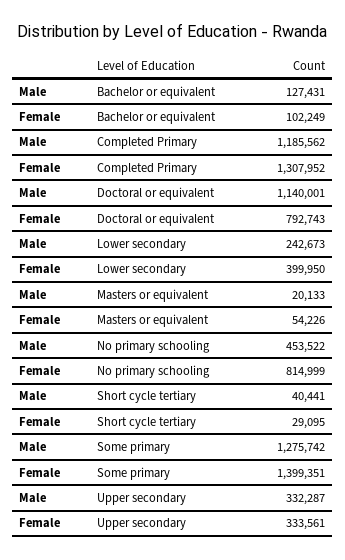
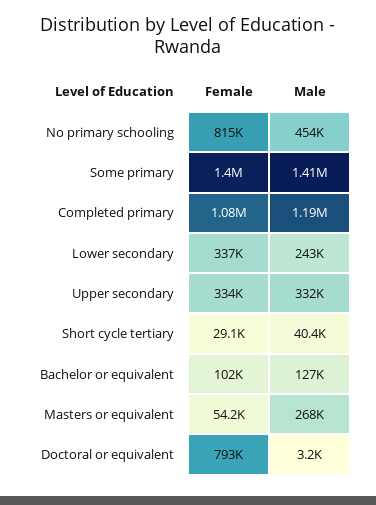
  {
    "Male": {
      "Bachelor or equivalent": 127431,
      "Completed Primary": 1185562,
-     "Doctoral or equivalent": 1140001,
+     "Doctoral or equivalent": 3200,
      "Lower secondary": 242673,
-     "Masters or equivalent": 20133,
+     "Masters or equivalent": 268000,
      "No primary schooling": 453522,
      "Short cycle tertiary": 40441,
-     "Some primary": 1275742,
+     "Some primary": 1410000,
      "Upper secondary": 332287
    },
    "Female": {
      "Bachelor or equivalent": 102249,
-     "Completed Primary": 1307952,
+     "Completed Primary": 1080000,
      "Doctoral or equivalent": 792743,
-     "Lower secondary": 399950,
+     "Lower secondary": 337000,
      "Masters or equivalent": 54226,
      "No primary schooling": 814999,
      "Short cycle tertiary": 29095,
      "Some primary": 1399351,
      "Upper secondary": 333561
    }
  }

